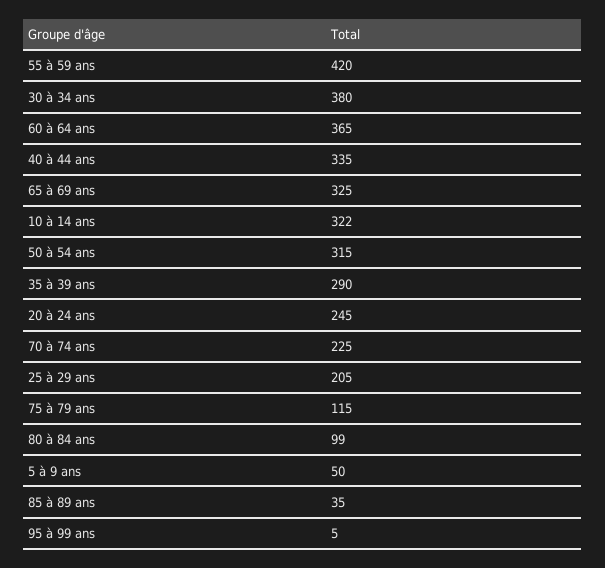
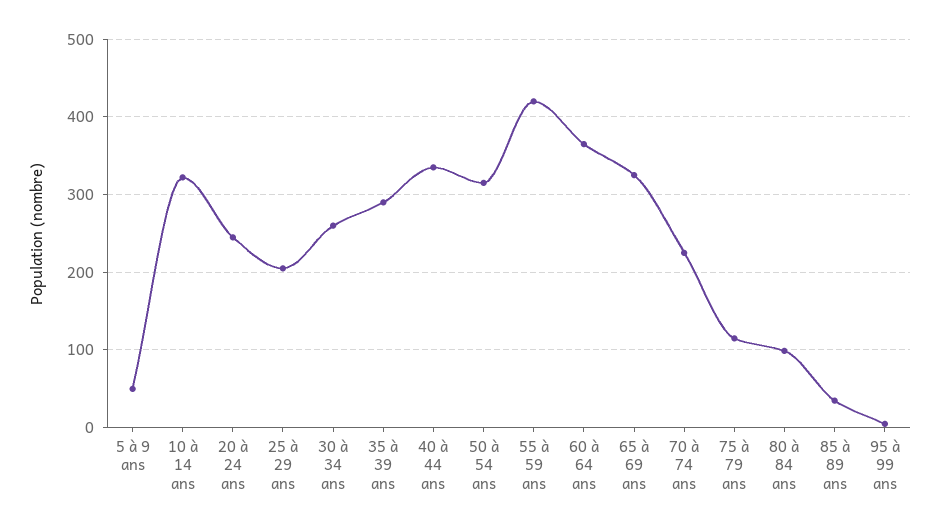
  {
    "55 à 59 ans": 420,
-   "30 à 34 ans": 380,
+   "30 à 34 ans": 260,
    "60 à 64 ans": 365,
    "40 à 44 ans": 335,
    "65 à 69 ans": 325,
    "10 à 14 ans": 322,
    "50 à 54 ans": 315,
    "35 à 39 ans": 290,
    "20 à 24 ans": 245,
    "70 à 74 ans": 225,
    "25 à 29 ans": 205,
    "75 à 79 ans": 115,
    "80 à 84 ans": 99,
    "5 à 9 ans": 50,
    "85 à 89 ans": 35,
    "95 à 99 ans": 5
  }

